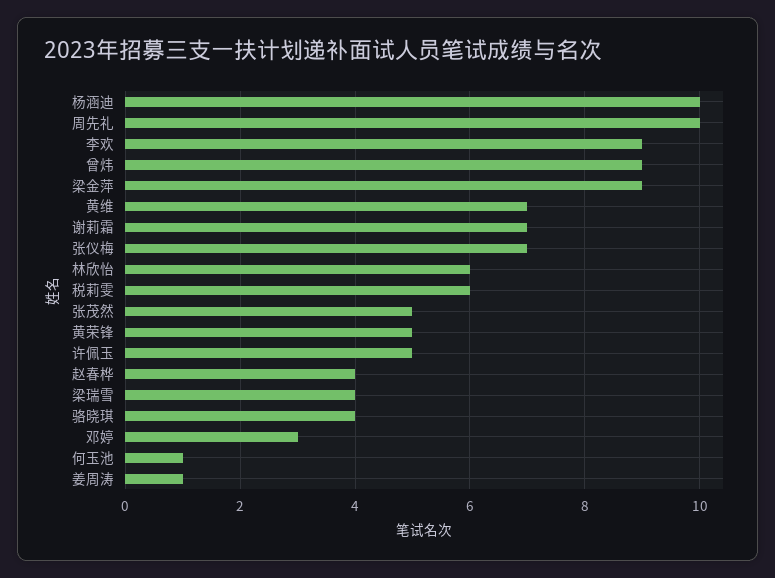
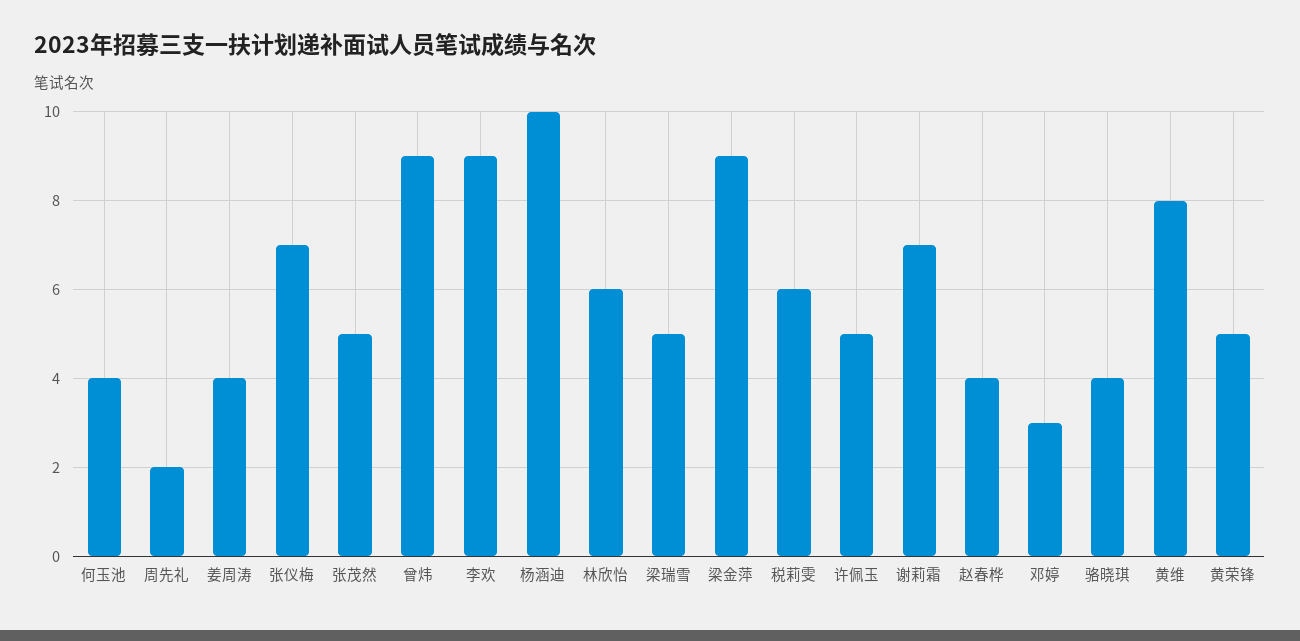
  {
    "杨涵迪": 10,
-   "周先礼": 10,
+   "周先礼": 2,
    "李欢": 9,
    "曾炜": 9,
    "梁金萍": 9,
-   "黄维": 7,
+   "黄维": 8,
    "谢莉霜": 7,
    "张仪梅": 7,
    "林欣怡": 6,
    "税莉雯": 6,
    "张茂然": 5,
    "黄荣锋": 5,
    "许佩玉": 5,
    "赵春桦": 4,
-   "梁瑞雪": 4,
+   "梁瑞雪": 5,
    "骆晓琪": 4,
    "邓婷": 3,
-   "何玉池": 1,
+   "何玉池": 4,
-   "姜周涛": 1
+   "姜周涛": 4
  }

